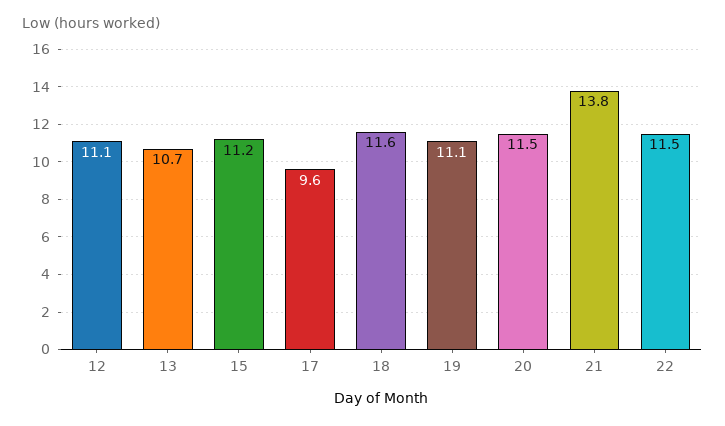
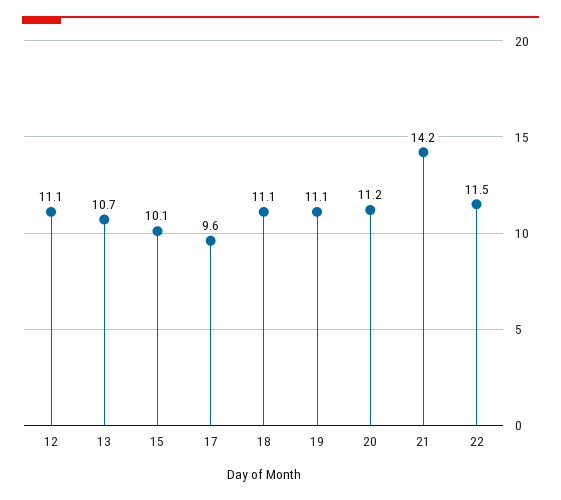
  {
    "12": 11.1,
    "13": 10.7,
-   "15": 11.2,
+   "15": 10.1,
    "17": 9.6,
-   "18": 11.6,
+   "18": 11.1,
    "19": 11.1,
-   "20": 11.5,
+   "20": 11.2,
-   "21": 13.8,
+   "21": 14.2,
    "22": 11.5
  }

